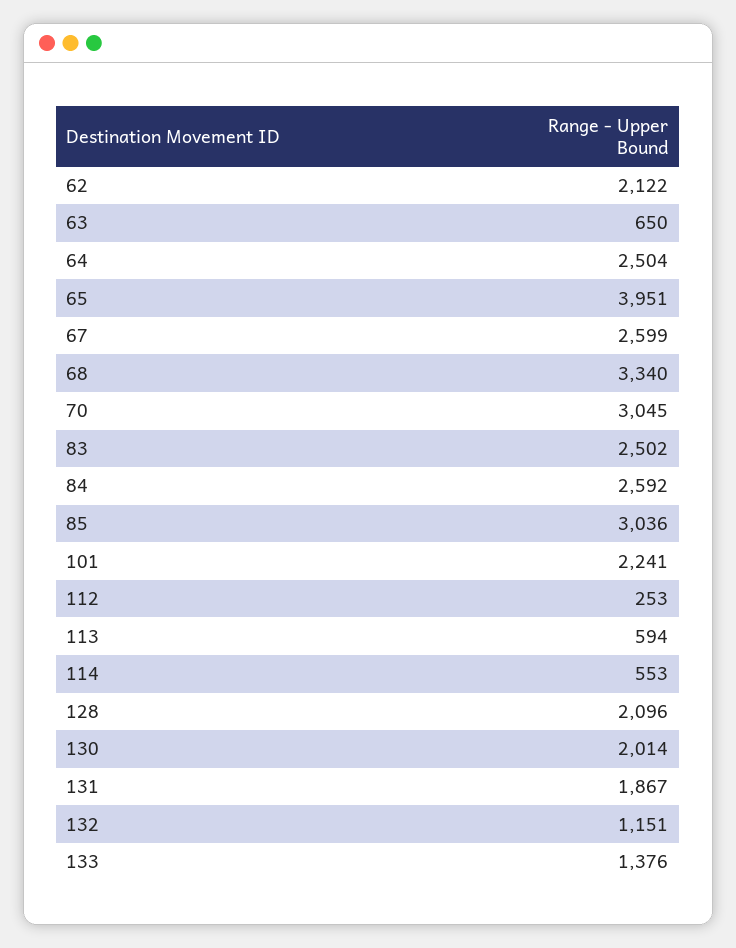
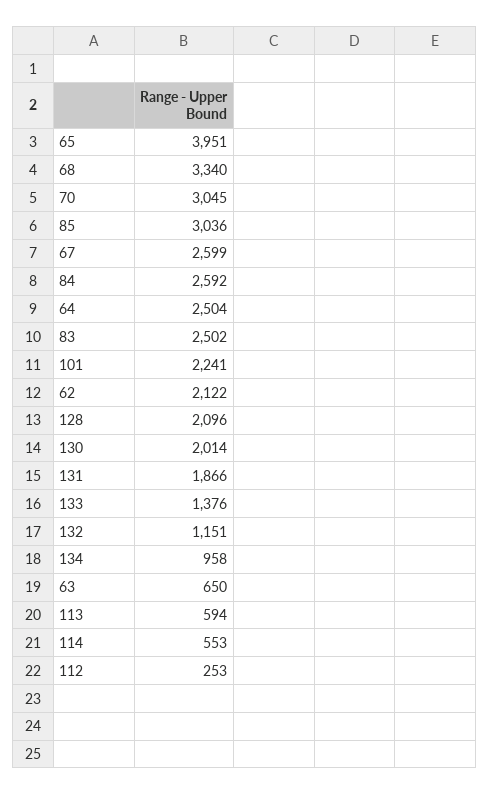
  {
    "62": 2122,
    "63": 650,
    "64": 2504,
    "65": 3951,
    "67": 2599,
    "68": 3340,
    "70": 3045,
    "83": 2502,
    "84": 2592,
    "85": 3036,
    "101": 2241,
    "112": 253,
    "113": 594,
    "114": 553,
    "128": 2096,
    "130": 2014,
-   "131": 1867,
+   "131": 1866,
    "132": 1151,
-   "133": 1376
+   "133": 1376,
+   "134": 958
  }

